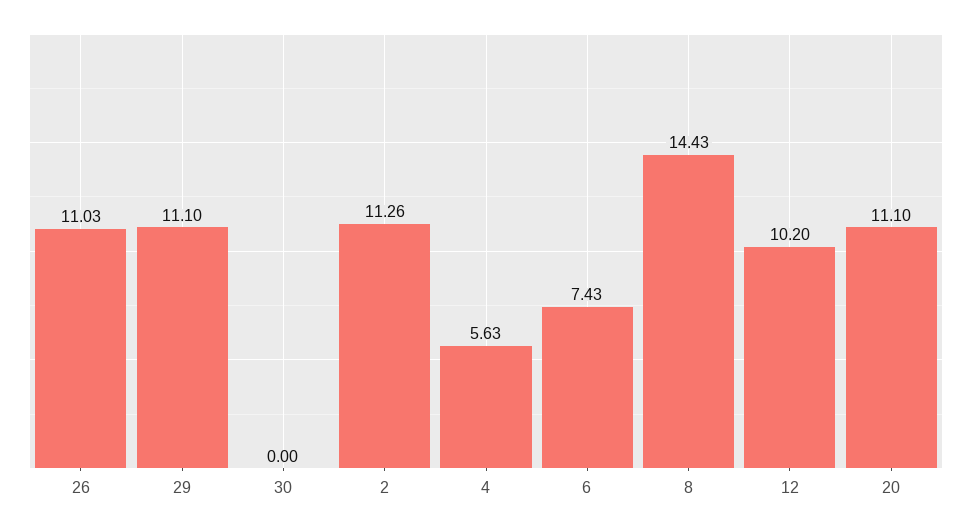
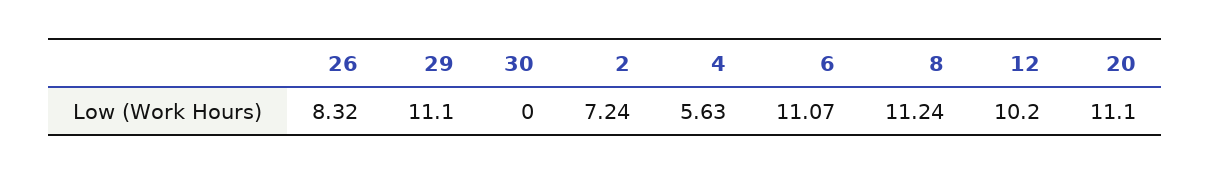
  {
-   "26": 11.03,
+   "26": 8.32,
    "29": 11.1,
    "30": 0,
-   "2": 11.26,
+   "2": 7.24,
    "4": 5.63,
-   "6": 7.43,
+   "6": 11.07,
-   "8": 14.43,
+   "8": 11.24,
    "12": 10.2,
    "20": 11.1
  }

